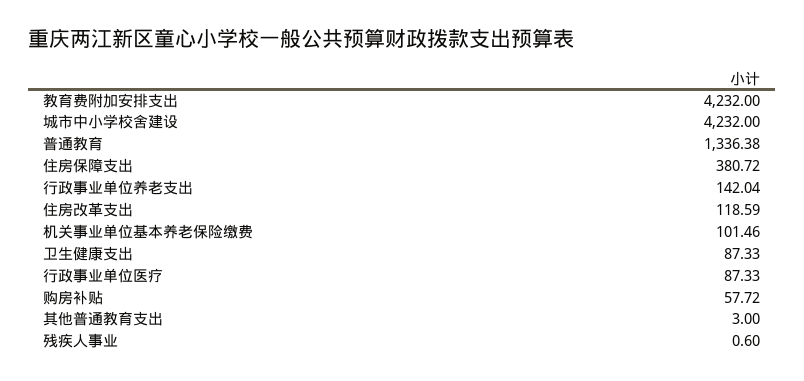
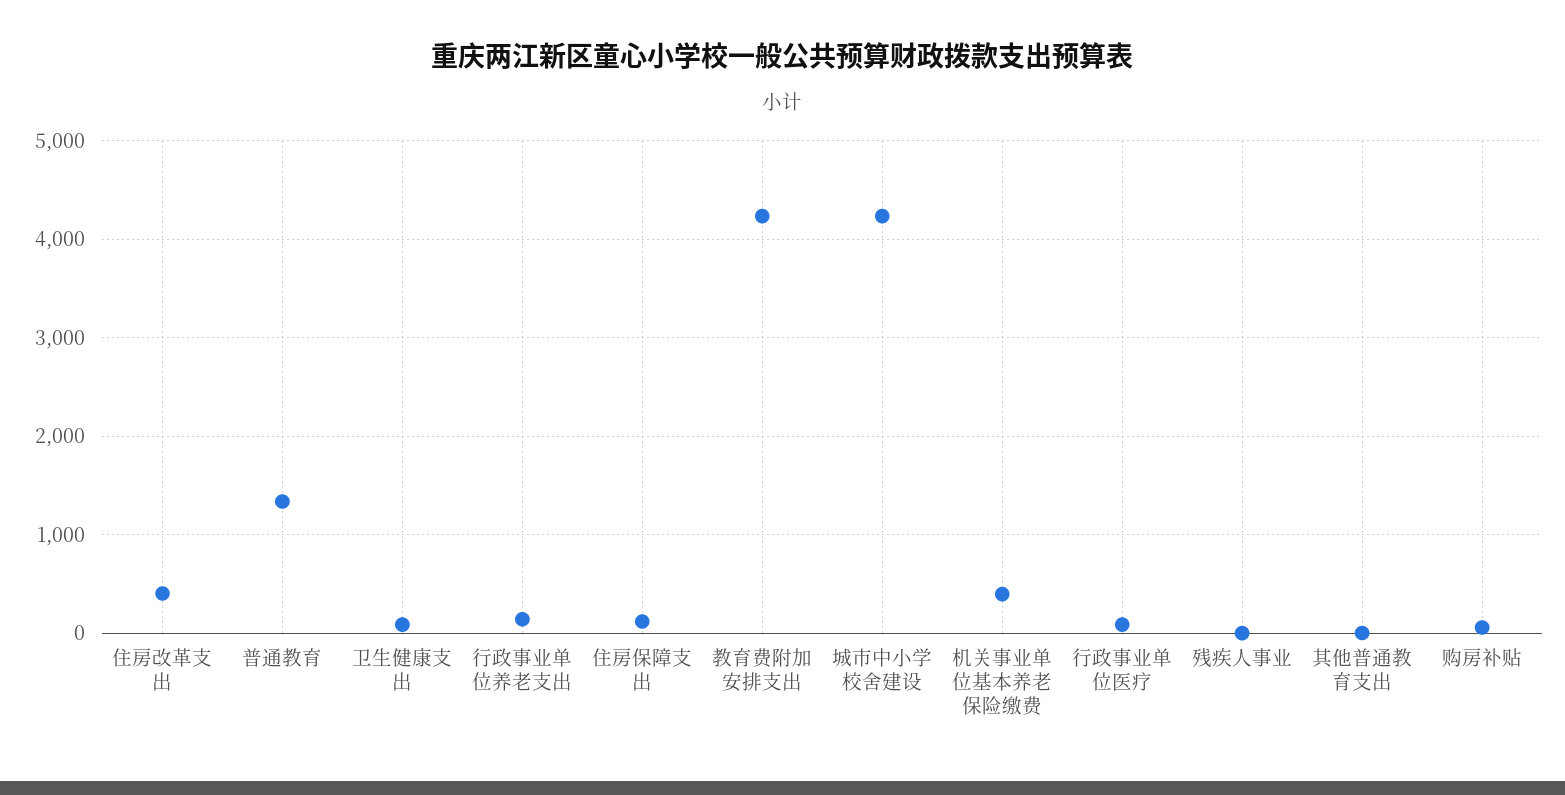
  {
    "教育费附加安排支出": 4232,
    "城市中小学校舍建设": 4232,
    "普通教育": 1336.38,
-   "住房保障支出": 380.72,
+   "住房保障支出": 100,
    "行政事业单位养老支出": 142.04,
-   "住房改革支出": 118.59,
+   "住房改革支出": 400,
-   "机关事业单位基本养老保险缴费": 101.46,
+   "机关事业单位基本养老保险缴费": 400,
    "卫生健康支出": 87.33,
    "行政事业单位医疗": 87.33,
    "购房补贴": 57.72,
    "其他普通教育支出": 3,
    "残疾人事业": 0.6
  }

